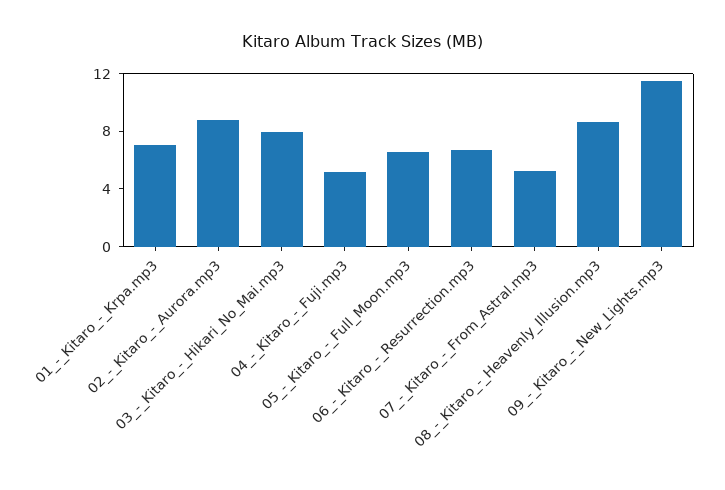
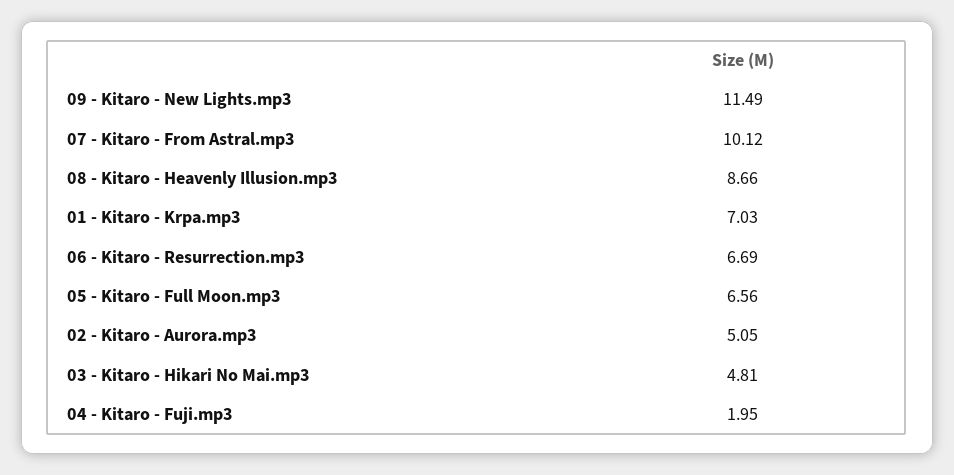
  {
    "01_-_Kitaro_-_Krpa.mp3": 7.03,
-   "02_-_Kitaro_-_Aurora.mp3": 9,
+   "02_-_Kitaro_-_Aurora.mp3": 5.05,
-   "03_-_Kitaro_-_Hikari_No_Mai.mp3": 8,
+   "03_-_Kitaro_-_Hikari_No_Mai.mp3": 4.81,
-   "04_-_Kitaro_-_Fuji.mp3": 5,
+   "04_-_Kitaro_-_Fuji.mp3": 1.95,
    "05_-_Kitaro_-_Full_Moon.mp3": 6.56,
    "06_-_Kitaro_-_Resurrection.mp3": 6.69,
-   "07_-_Kitaro_-_From_Astral.mp3": 5,
+   "07_-_Kitaro_-_From_Astral.mp3": 10.12,
    "08_-_Kitaro_-_Heavenly_Illusion.mp3": 8.66,
    "09_-_Kitaro_-_New_Lights.mp3": 11.49
  }

